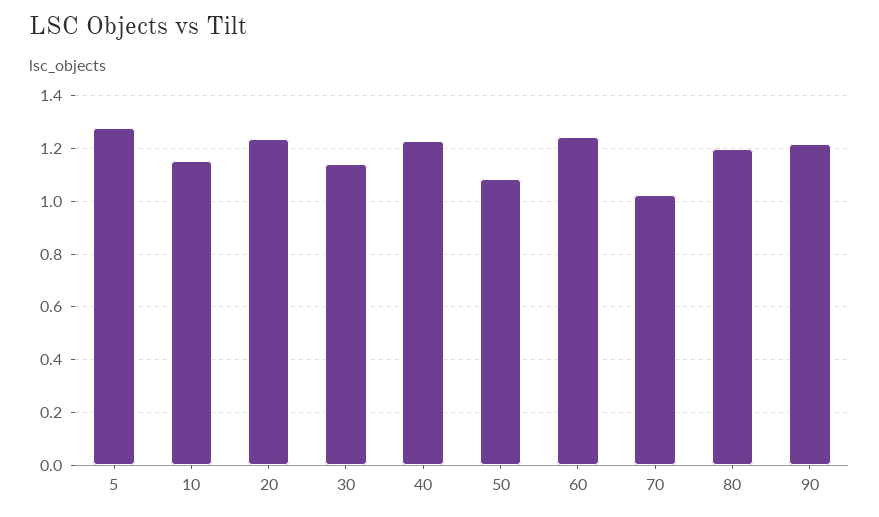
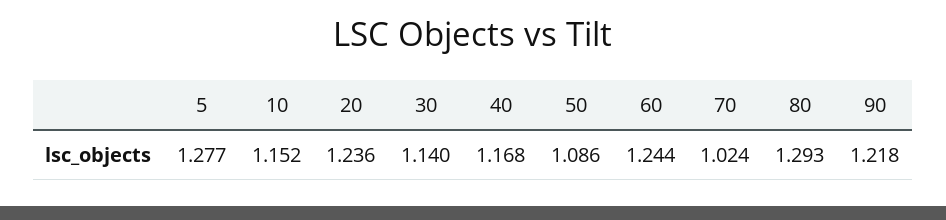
  {
    "5": 1.277,
    "10": 1.152,
    "20": 1.236,
    "30": 1.14,
-   "40": 1.225,
+   "40": 1.168,
    "50": 1.086,
    "60": 1.244,
    "70": 1.024,
-   "80": 1.2,
+   "80": 1.293,
    "90": 1.218
  }

